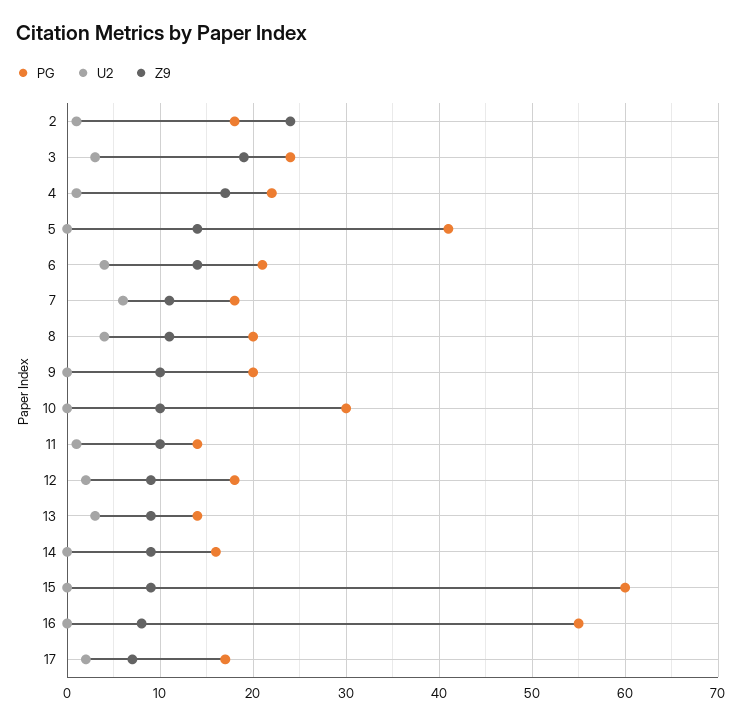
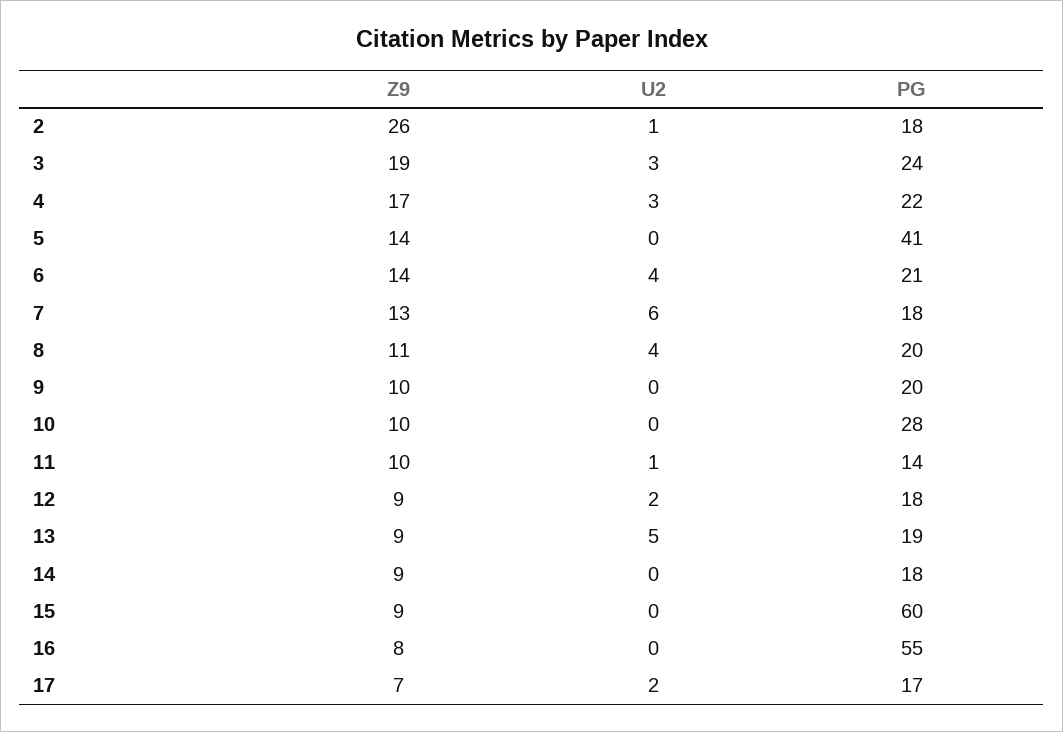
  {
    "PG": {
      "2": 18,
      "3": 24,
      "4": 22,
      "5": 41,
      "6": 21,
      "7": 18,
      "8": 20,
      "9": 20,
-     "10": 30,
+     "10": 28,
      "11": 14,
      "12": 18,
-     "13": 14,
+     "13": 19,
-     "14": 16,
+     "14": 18,
      "15": 60,
      "16": 55,
      "17": 17
    },
    "U2": {
      "2": 1,
      "3": 3,
-     "4": 1,
+     "4": 3,
      "5": 0,
      "6": 4,
      "7": 6,
      "8": 4,
      "9": 0,
      "10": 0,
      "11": 1,
      "12": 2,
-     "13": 3,
+     "13": 5,
      "14": 0,
      "15": 0,
      "16": 0,
      "17": 2
    },
    "Z9": {
-     "2": 24,
+     "2": 26,
      "3": 19,
      "4": 17,
      "5": 14,
      "6": 14,
-     "7": 11,
+     "7": 13,
      "8": 11,
      "9": 10,
      "10": 10,
      "11": 10,
      "12": 9,
      "13": 9,
      "14": 9,
      "15": 9,
      "16": 8,
      "17": 7
    }
  }

